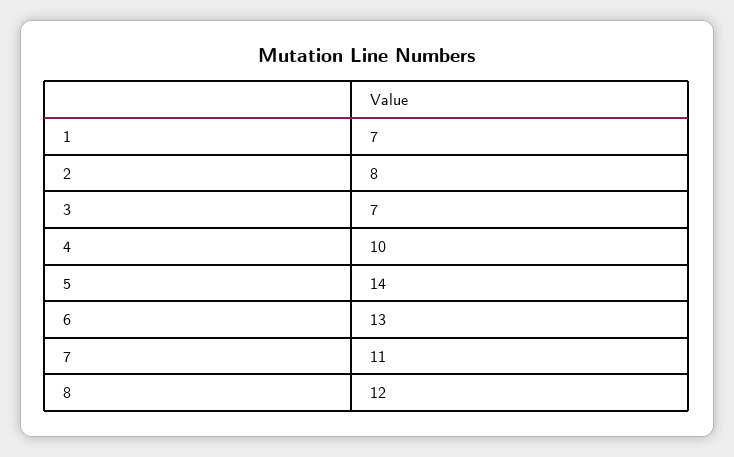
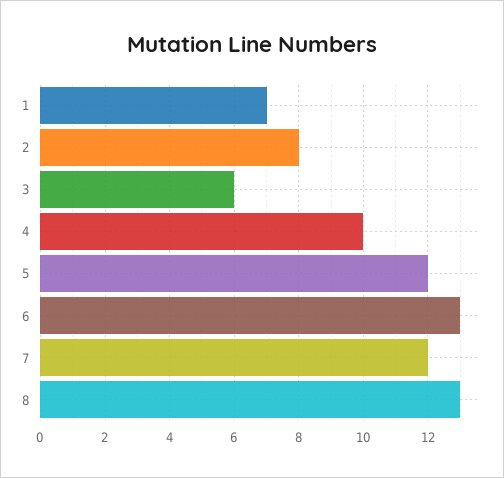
  {
    "1": 7,
    "2": 8,
-   "3": 7,
+   "3": 6,
    "4": 10,
-   "5": 14,
+   "5": 12,
    "6": 13,
-   "7": 11,
+   "7": 12,
-   "8": 12
+   "8": 13
  }

